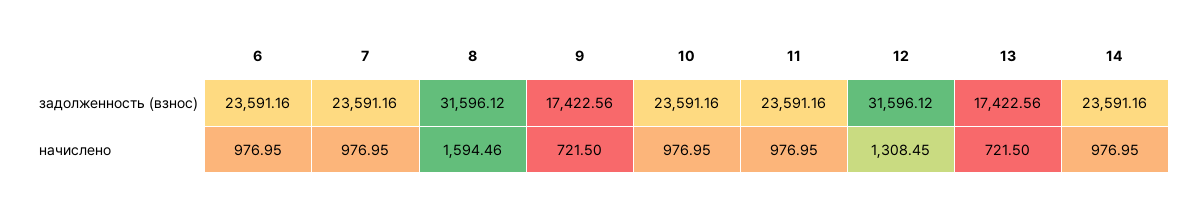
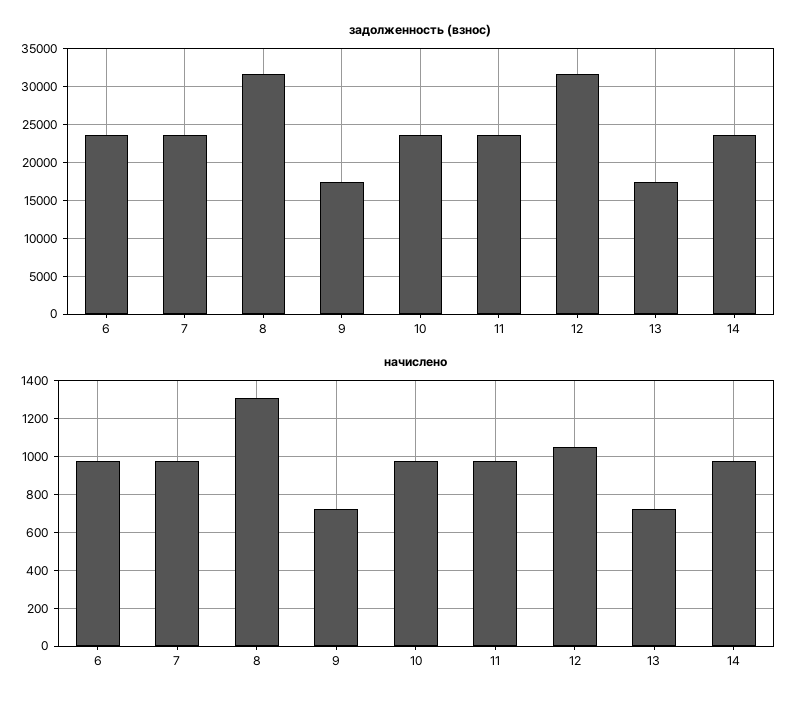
  {
    "задолженность (взнос)": {
      "6": 23591.16,
      "7": 23591.16,
      "8": 31596.12,
      "9": 17422.56,
      "10": 23591.16,
      "11": 23591.16,
      "12": 31596.12,
      "13": 17422.56,
      "14": 23591.16
    },
    "начислено": {
      "6": 976.95,
      "7": 976.95,
-     "8": 1594.46,
+     "8": 1300,
      "9": 721.5,
      "10": 976.95,
      "11": 976.95,
-     "12": 1308.45,
+     "12": 1050,
      "13": 721.5,
      "14": 976.95
    }
  }

